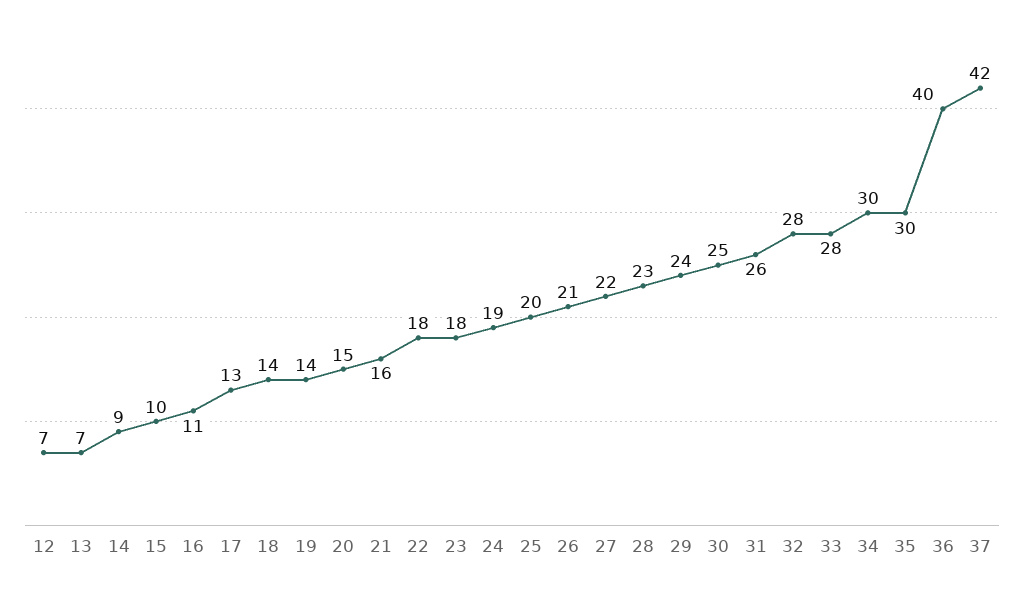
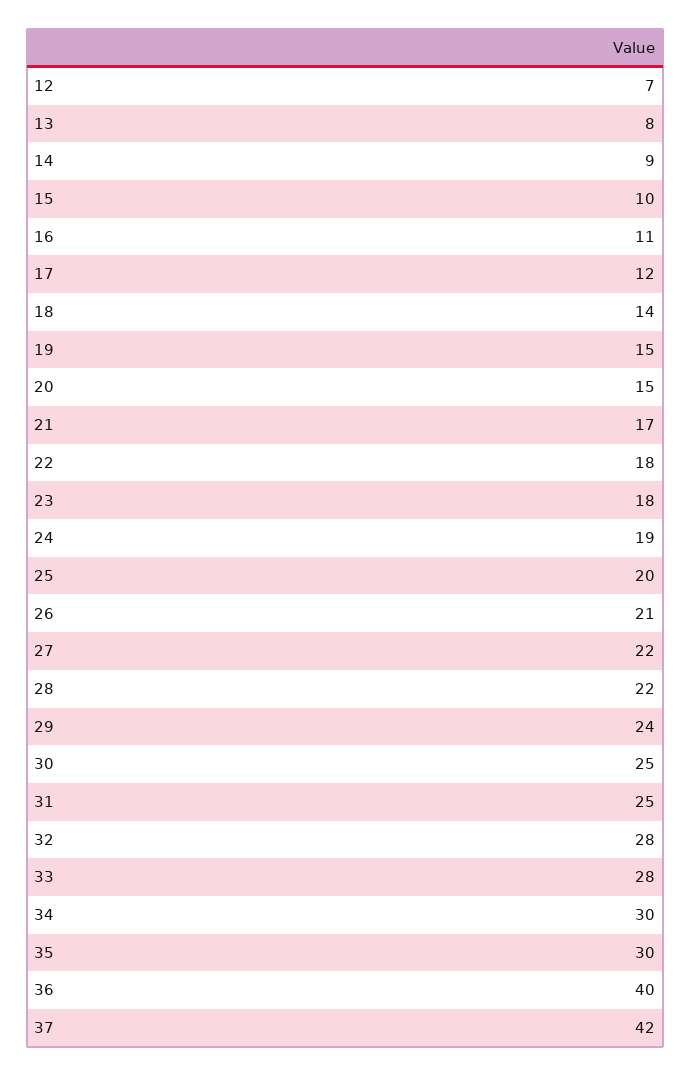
  {
    "12": 7,
-   "13": 7,
+   "13": 8,
    "14": 9,
    "15": 10,
    "16": 11,
-   "17": 13,
+   "17": 12,
    "18": 14,
-   "19": 14,
+   "19": 15,
    "20": 15,
-   "21": 16,
+   "21": 17,
    "22": 18,
    "23": 18,
    "24": 19,
    "25": 20,
    "26": 21,
    "27": 22,
-   "28": 23,
+   "28": 22,
    "29": 24,
    "30": 25,
-   "31": 26,
+   "31": 25,
    "32": 28,
    "33": 28,
    "34": 30,
    "35": 30,
    "36": 40,
    "37": 42
  }

